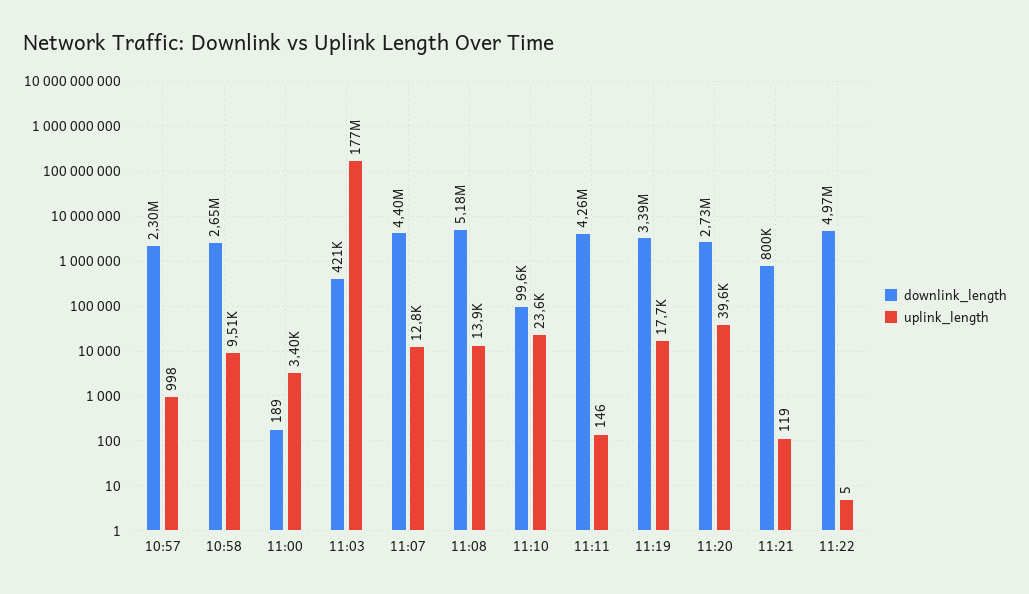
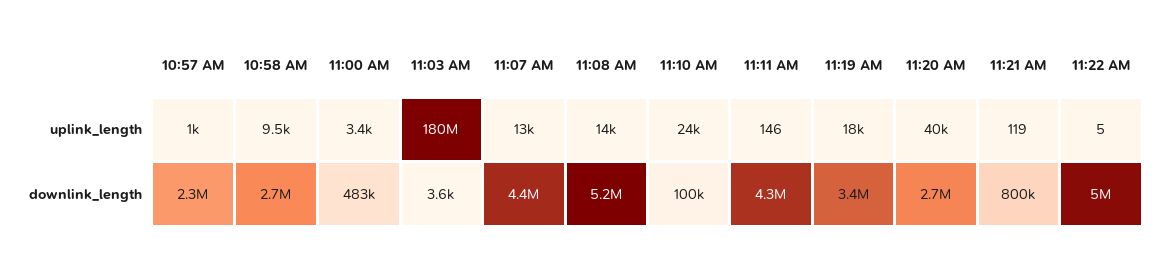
  {
    "downlink_length": {
      "10:57": 2300000,
      "10:58": 2650000,
-     "11:00": 189,
+     "11:00": 483000,
-     "11:03": 421000,
+     "11:03": 3600,
      "11:07": 4400000,
      "11:08": 5180000,
      "11:10": 99600,
      "11:11": 4260000,
      "11:19": 3390000,
      "11:20": 2730000,
      "11:21": 800000,
      "11:22": 4970000
    },
    "uplink_length": {
      "10:57": 998,
      "10:58": 9510,
      "11:00": 3400,
-     "11:03": 177000000,
+     "11:03": 180000000,
      "11:07": 12800,
      "11:08": 13900,
      "11:10": 23600,
      "11:11": 146,
      "11:19": 17700,
      "11:20": 39600,
      "11:21": 119,
      "11:22": 5
    }
  }

